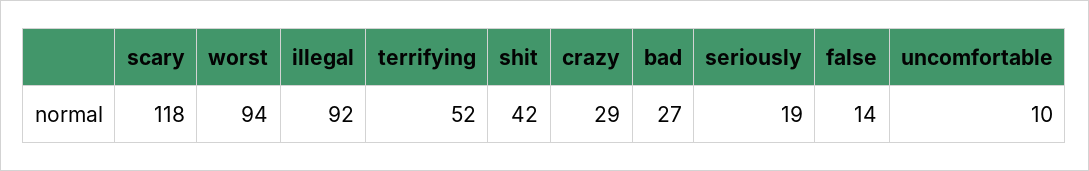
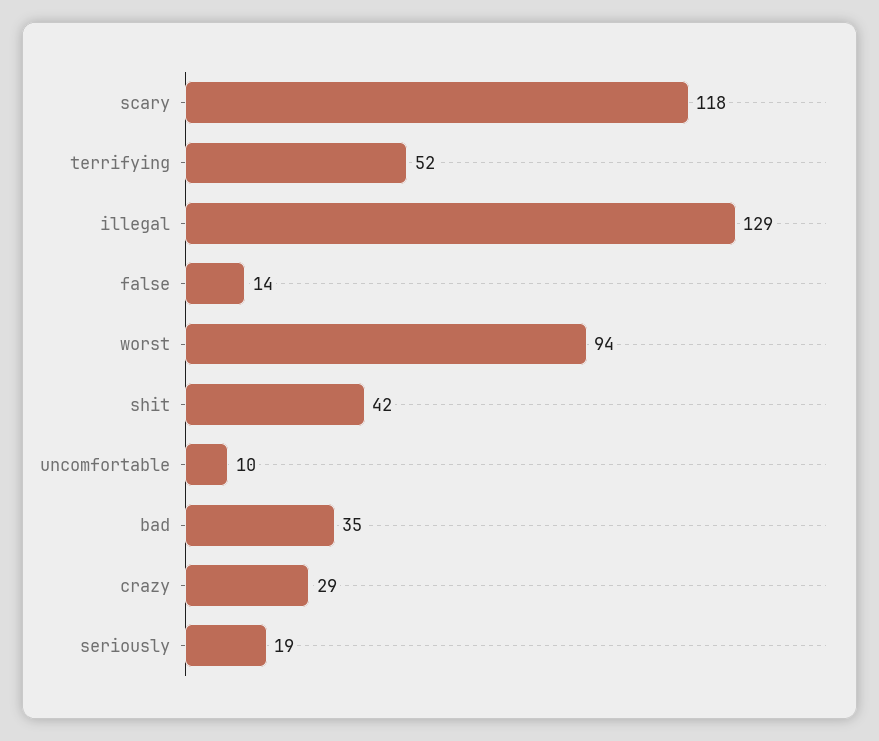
  {
    "scary": 118,
    "worst": 94,
-   "illegal": 92,
+   "illegal": 129,
    "terrifying": 52,
    "shit": 42,
    "crazy": 29,
-   "bad": 27,
+   "bad": 35,
    "seriously": 19,
    "false": 14,
    "uncomfortable": 10
  }

